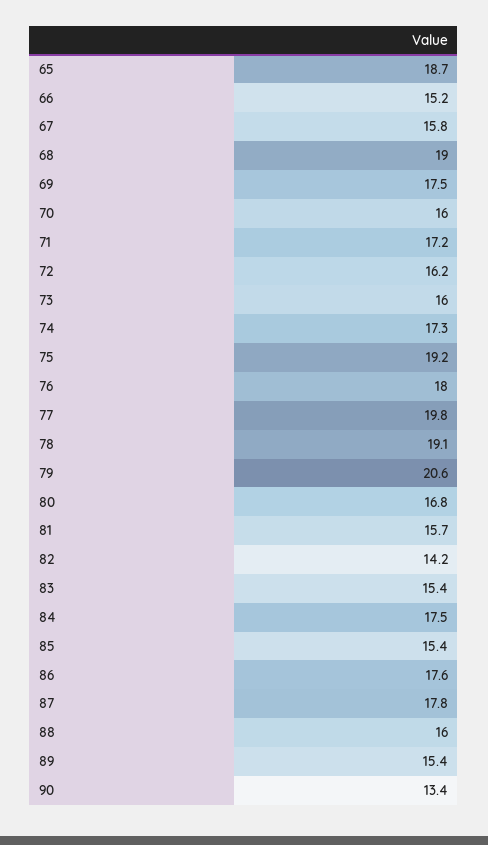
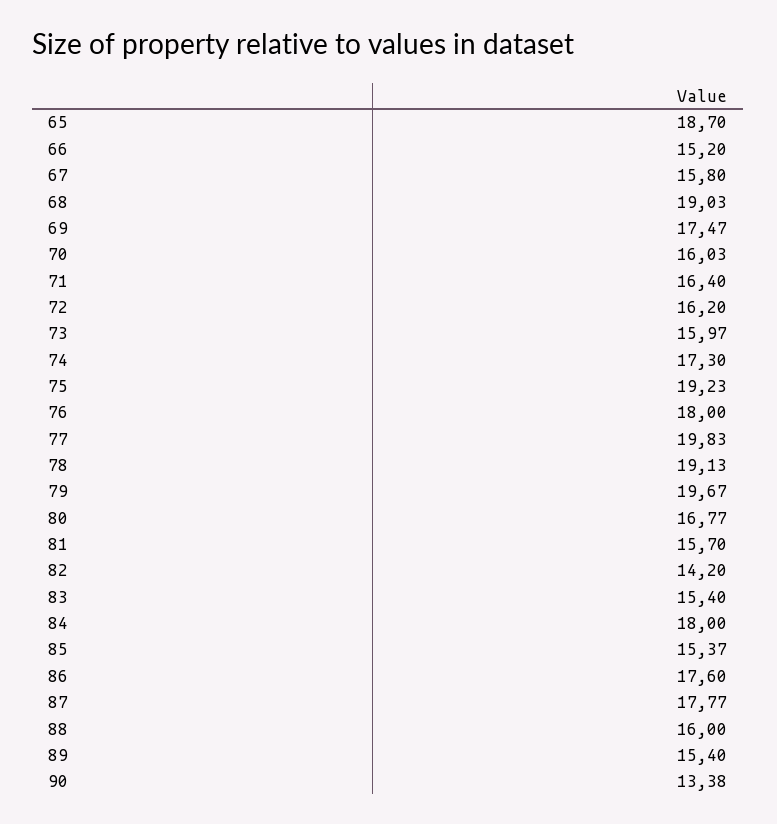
  {
    "65": 18.7,
    "66": 15.2,
    "67": 15.8,
    "68": 19.03,
    "69": 17.47,
    "70": 16.03,
-   "71": 17.2,
+   "71": 16.4,
    "72": 16.2,
    "73": 15.97,
    "74": 17.3,
    "75": 19.23,
    "76": 18,
    "77": 19.83,
    "78": 19.13,
-   "79": 20.6,
+   "79": 19.67,
    "80": 16.77,
    "81": 15.7,
    "82": 14.2,
    "83": 15.4,
-   "84": 17.5,
+   "84": 18,
    "85": 15.37,
    "86": 17.6,
    "87": 17.77,
    "88": 16,
    "89": 15.4,
    "90": 13.38
  }

